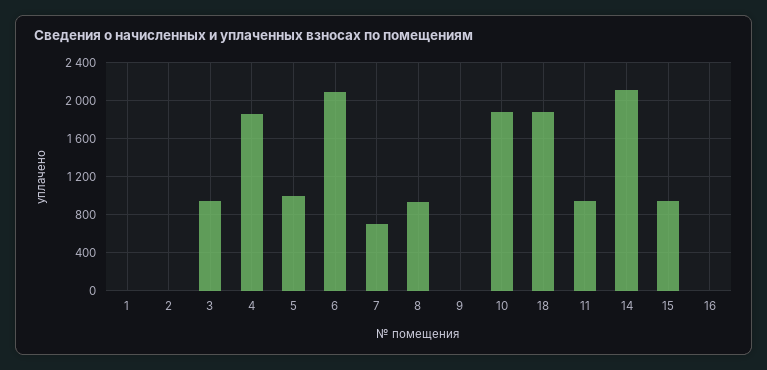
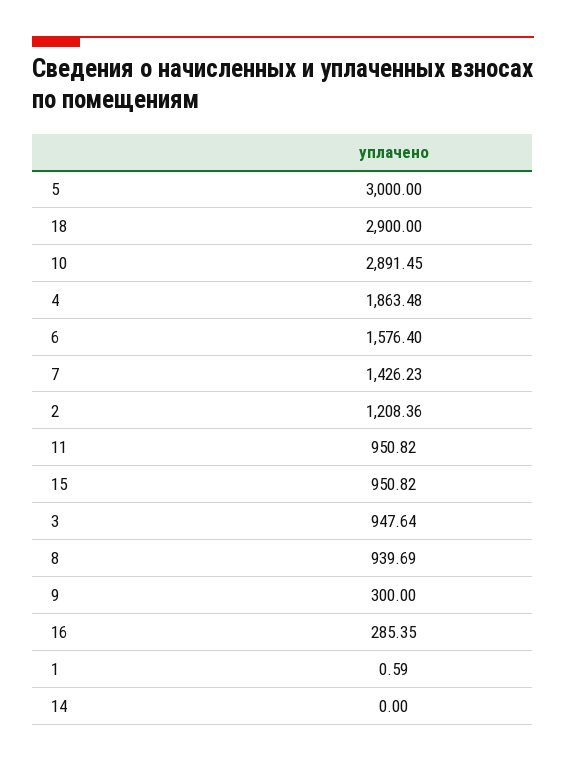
  {
    "1": 0.59,
-   "2": 0,
+   "2": 1208.36,
    "3": 947.64,
    "4": 1863.48,
-   "5": 1000,
+   "5": 3000,
-   "6": 2100,
+   "6": 1576.4,
-   "7": 700,
+   "7": 1426.23,
    "8": 939.69,
-   "9": 0,
+   "9": 300,
-   "10": 1900,
+   "10": 2891.45,
-   "18": 1900,
+   "18": 2900,
    "11": 950.82,
-   "14": 2100,
+   "14": 0,
    "15": 950.82,
-   "16": 0
+   "16": 285.35
  }

